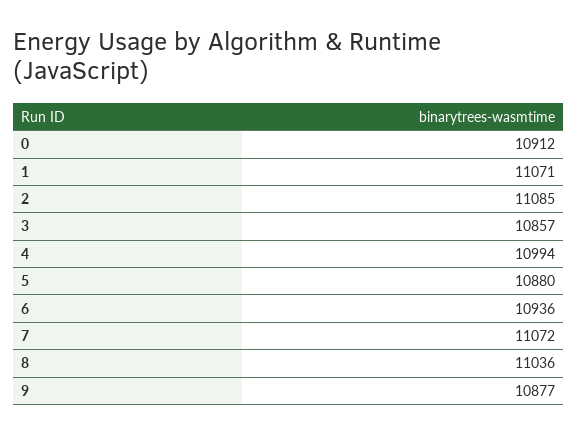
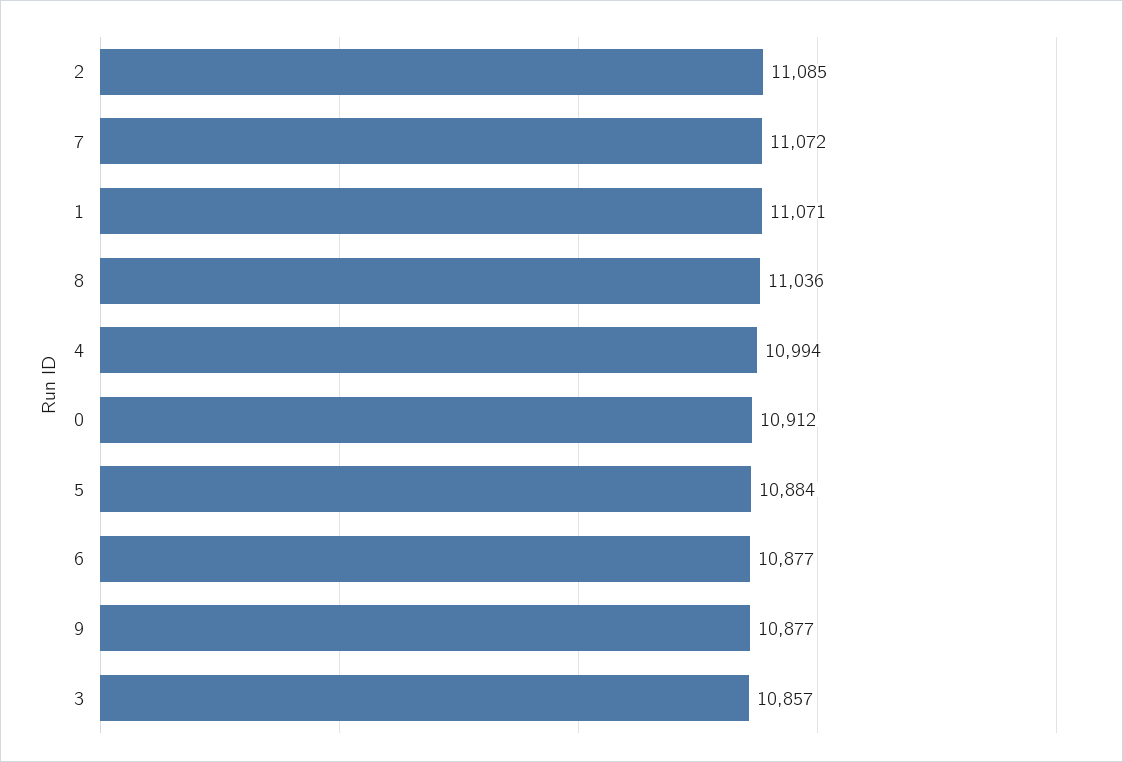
  {
    "0": 10912,
    "1": 11071,
    "2": 11085,
    "3": 10857,
    "4": 10994,
-   "5": 10880,
+   "5": 10884,
-   "6": 10936,
+   "6": 10877,
    "7": 11072,
    "8": 11036,
    "9": 10877
  }

